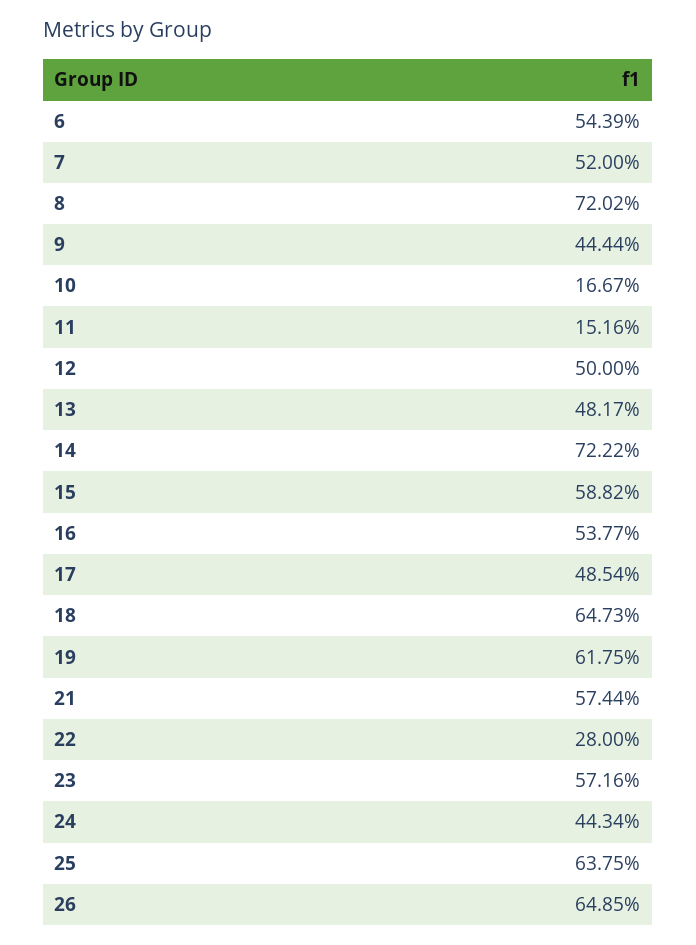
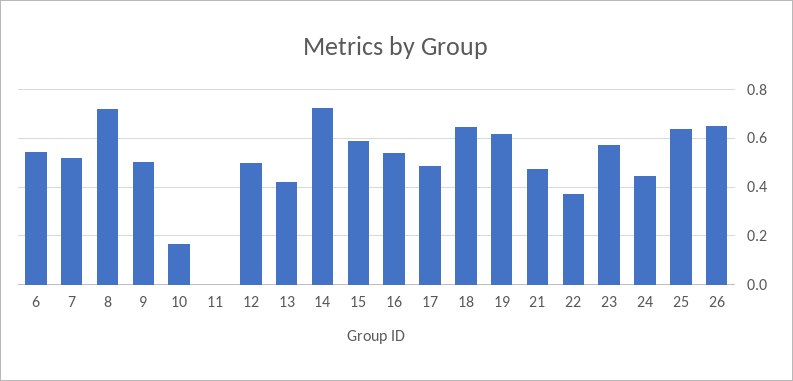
  {
    "6": 0.5439,
    "7": 0.52,
    "8": 0.7202,
-   "9": 0.4444,
+   "9": 0.5,
    "10": 0.1667,
-   "11": 0.1516,
+   "11": 0,
    "12": 0.5,
-   "13": 0.4817,
+   "13": 0.425,
    "14": 0.7222,
    "15": 0.5882,
    "16": 0.5377,
    "17": 0.4854,
    "18": 0.6473,
    "19": 0.6175,
-   "21": 0.5744,
+   "21": 0.475,
-   "22": 0.28,
+   "22": 0.375,
    "23": 0.5716,
    "24": 0.4434,
    "25": 0.6375,
    "26": 0.6485
  }

